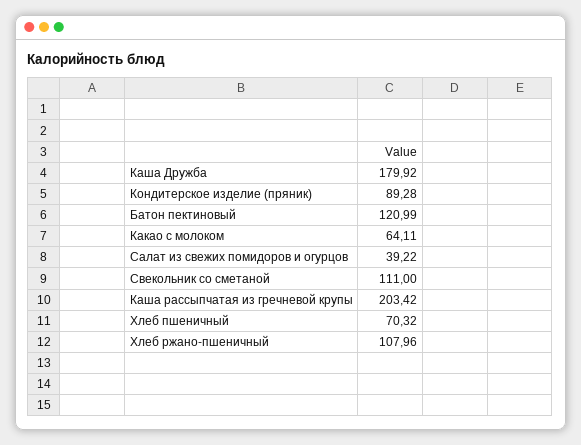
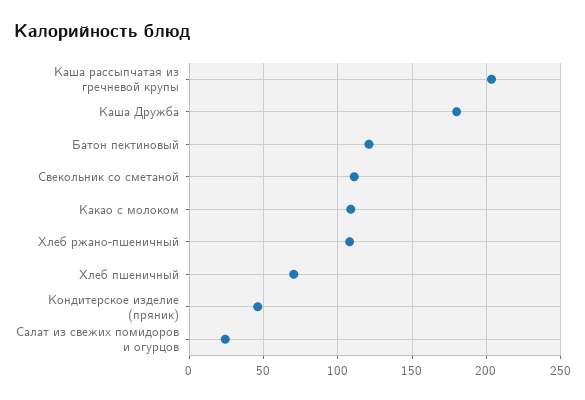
  {
    "Каша Дружба": 179.92,
-   "Кондитерское изделие (пряник)": 89.28,
+   "Кондитерское изделие (пряник)": 45,
    "Батон пектиновый": 120.99,
-   "Какао с молоком": 64.11,
+   "Какао с молоком": 110,
-   "Салат из свежих помидоров и огурцов": 39.22,
+   "Салат из свежих помидоров и огурцов": 25,
    "Свекольник со сметаной": 111,
    "Каша рассыпчатая из гречневой крупы": 203.42,
    "Хлеб пшеничный": 70.32,
    "Хлеб ржано-пшеничный": 107.96
  }

